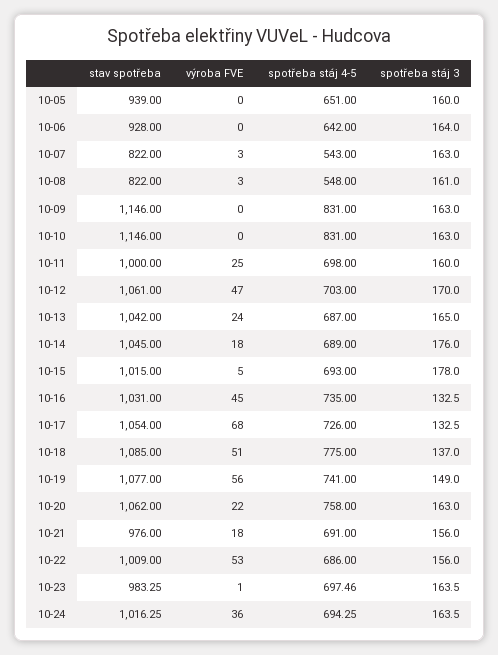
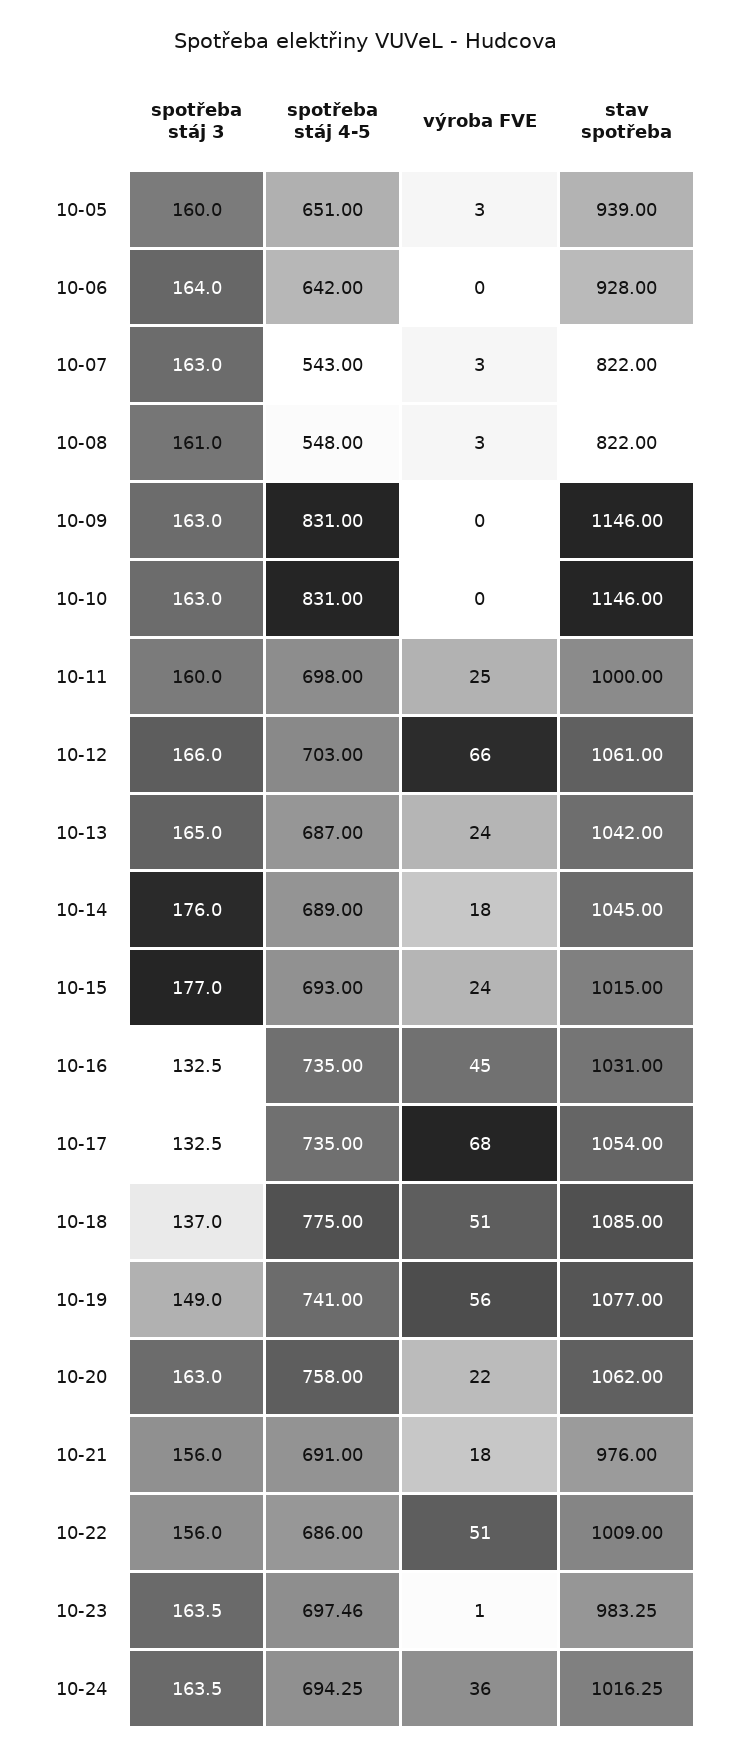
  {
    "stav spotřeba": {
      "10-05": 939,
      "10-06": 928,
      "10-07": 822,
      "10-08": 822,
      "10-09": 1146,
      "10-10": 1146,
      "10-11": 1000,
      "10-12": 1061,
      "10-13": 1042,
      "10-14": 1045,
      "10-15": 1015,
      "10-16": 1031,
      "10-17": 1054,
      "10-18": 1085,
      "10-19": 1077,
      "10-20": 1062,
      "10-21": 976,
      "10-22": 1009,
      "10-23": 983.25,
      "10-24": 1016.25
    },
    "výroba FVE": {
-     "10-05": 0,
+     "10-05": 3,
      "10-06": 0,
      "10-07": 3,
      "10-08": 3,
      "10-09": 0,
      "10-10": 0,
      "10-11": 25,
-     "10-12": 47,
+     "10-12": 66,
      "10-13": 24,
      "10-14": 18,
-     "10-15": 5,
+     "10-15": 24,
      "10-16": 45,
      "10-17": 68,
      "10-18": 51,
      "10-19": 56,
      "10-20": 22,
      "10-21": 18,
-     "10-22": 53,
+     "10-22": 51,
      "10-23": 1,
      "10-24": 36
    },
    "spotřeba stáj 4-5": {
      "10-05": 651,
      "10-06": 642,
      "10-07": 543,
      "10-08": 548,
      "10-09": 831,
      "10-10": 831,
      "10-11": 698,
      "10-12": 703,
      "10-13": 687,
      "10-14": 689,
      "10-15": 693,
      "10-16": 735,
-     "10-17": 726,
+     "10-17": 735,
      "10-18": 775,
      "10-19": 741,
      "10-20": 758,
      "10-21": 691,
      "10-22": 686,
      "10-23": 697.46,
      "10-24": 694.25
    },
    "spotřeba stáj 3": {
      "10-05": 160,
      "10-06": 164,
      "10-07": 163,
      "10-08": 161,
      "10-09": 163,
      "10-10": 163,
      "10-11": 160,
-     "10-12": 170,
+     "10-12": 166,
      "10-13": 165,
      "10-14": 176,
-     "10-15": 178,
+     "10-15": 177,
      "10-16": 132.5,
      "10-17": 132.5,
      "10-18": 137,
      "10-19": 149,
      "10-20": 163,
      "10-21": 156,
      "10-22": 156,
      "10-23": 163.5,
      "10-24": 163.5
    }
  }

